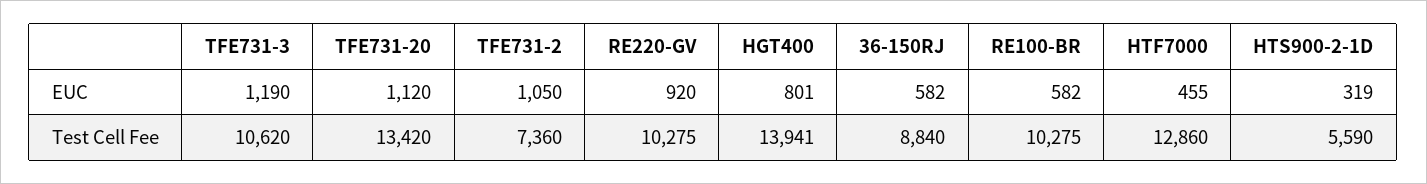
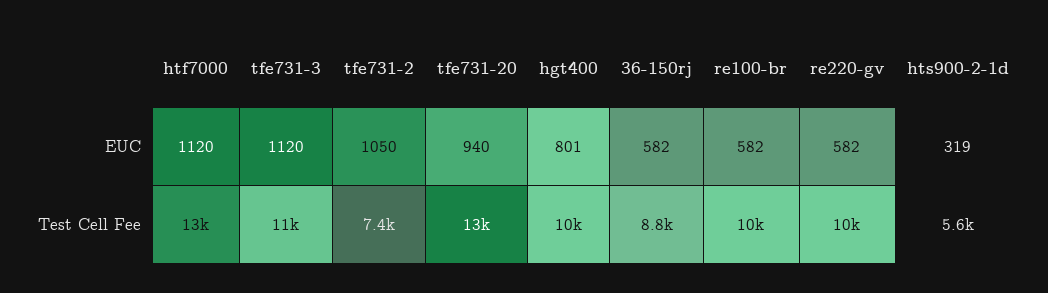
  {
    "TFE731-3": {
-     "EUC": 1190,
+     "EUC": 1120,
      "Test Cell Fee": 10620
    },
    "TFE731-20": {
-     "EUC": 1120,
+     "EUC": 940,
      "Test Cell Fee": 13420
    },
    "TFE731-2": {
      "EUC": 1050,
      "Test Cell Fee": 7360
    },
    "RE220-GV": {
-     "EUC": 920,
+     "EUC": 582,
      "Test Cell Fee": 10275
    },
    "HGT400": {
      "EUC": 801,
-     "Test Cell Fee": 13941
+     "Test Cell Fee": 10000
    },
    "36-150RJ": {
      "EUC": 582,
      "Test Cell Fee": 8840
    },
    "RE100-BR": {
      "EUC": 582,
      "Test Cell Fee": 10275
    },
    "HTF7000": {
-     "EUC": 455,
+     "EUC": 1120,
      "Test Cell Fee": 12860
    },
    "HTS900-2-1D": {
      "EUC": 319,
      "Test Cell Fee": 5590
    }
  }

